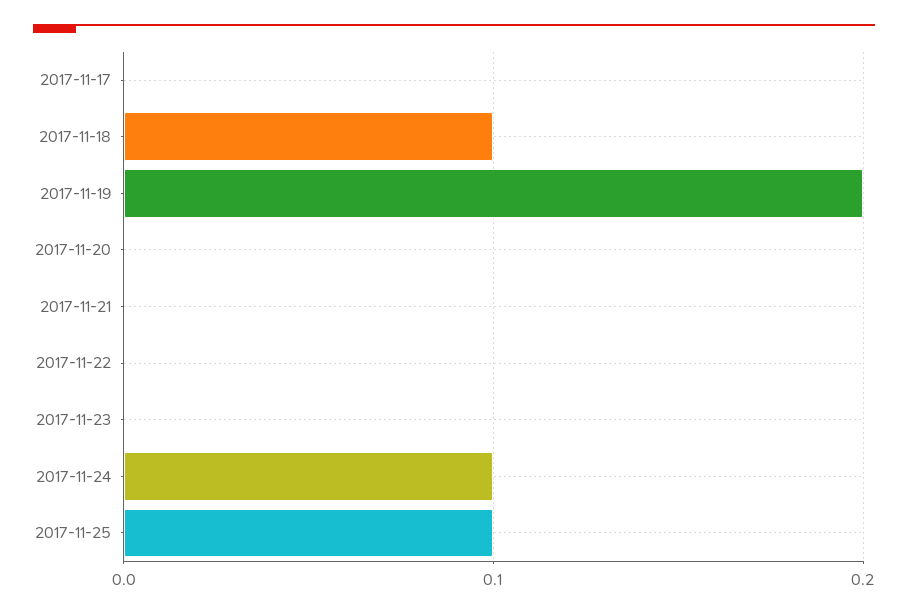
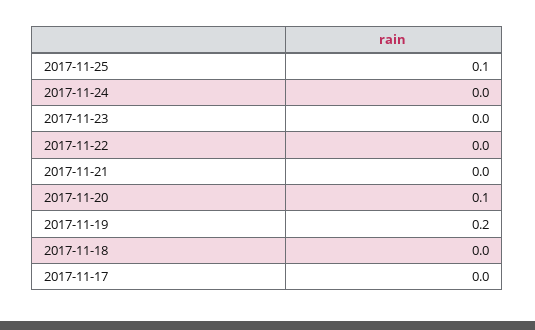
  {
    "2017-11-17": 0,
-   "2017-11-18": 0.1,
+   "2017-11-18": 0,
    "2017-11-19": 0.2,
-   "2017-11-20": 0,
+   "2017-11-20": 0.1,
    "2017-11-21": 0,
    "2017-11-22": 0,
    "2017-11-23": 0,
-   "2017-11-24": 0.1,
+   "2017-11-24": 0,
    "2017-11-25": 0.1
  }

